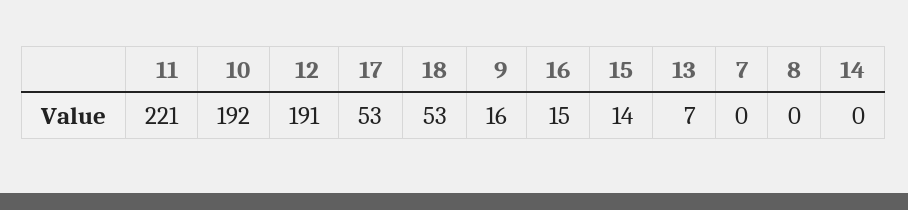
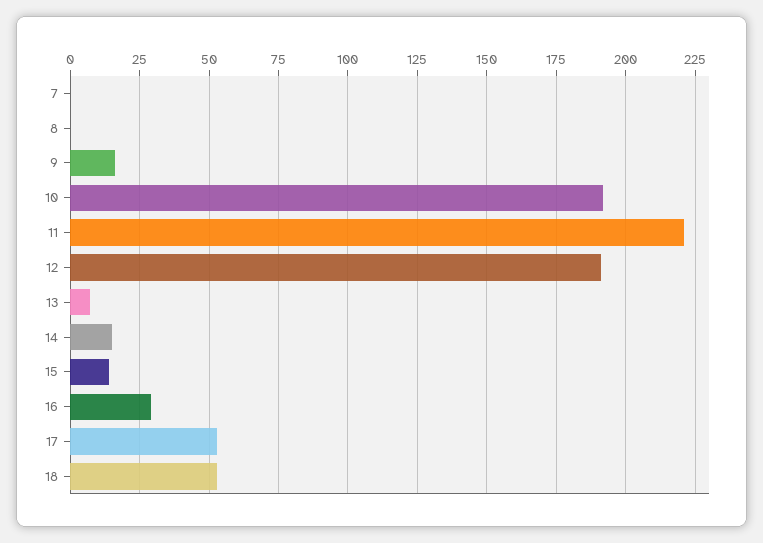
  {
    "11": 221,
    "10": 192,
    "12": 191,
    "17": 53,
    "18": 53,
    "9": 16,
-   "16": 15,
+   "16": 30,
    "15": 14,
    "13": 7,
    "7": 0,
    "8": 0,
-   "14": 0
+   "14": 15
  }

